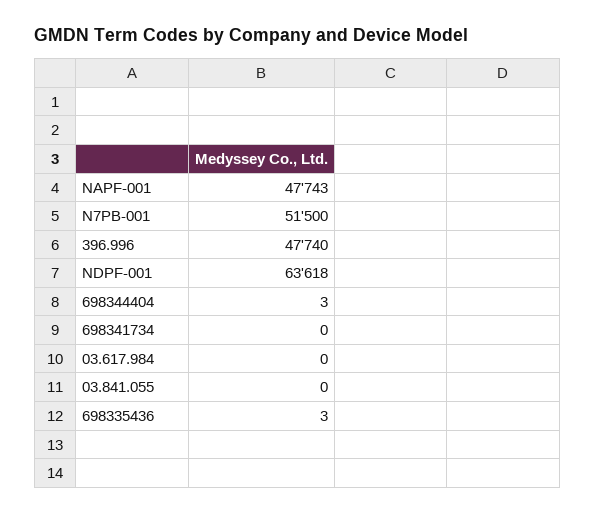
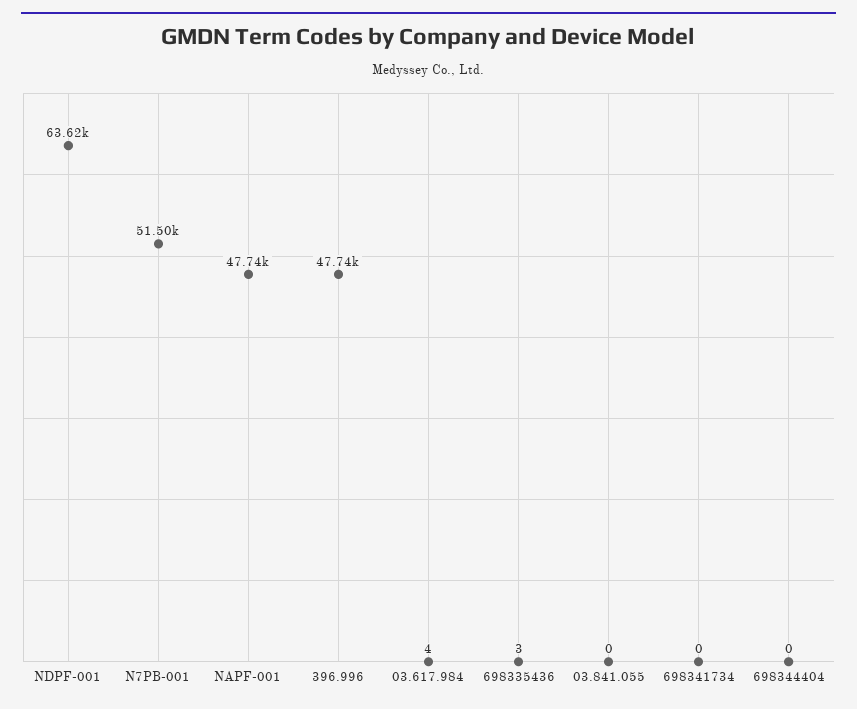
  {
    "NAPF-001": 47743,
    "N7PB-001": 51500,
    "396.996": 47740,
    "NDPF-001": 63618,
-   "698344404": 3,
+   "698344404": 0,
    "698341734": 0,
-   "03.617.984": 0,
+   "03.617.984": 4,
    "03.841.055": 0,
    "698335436": 3
  }

